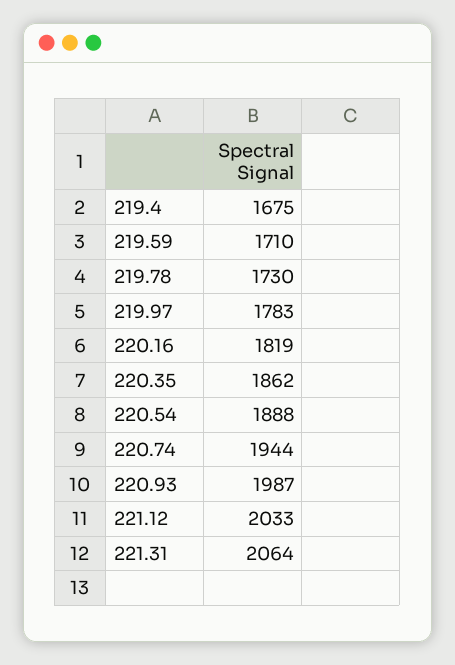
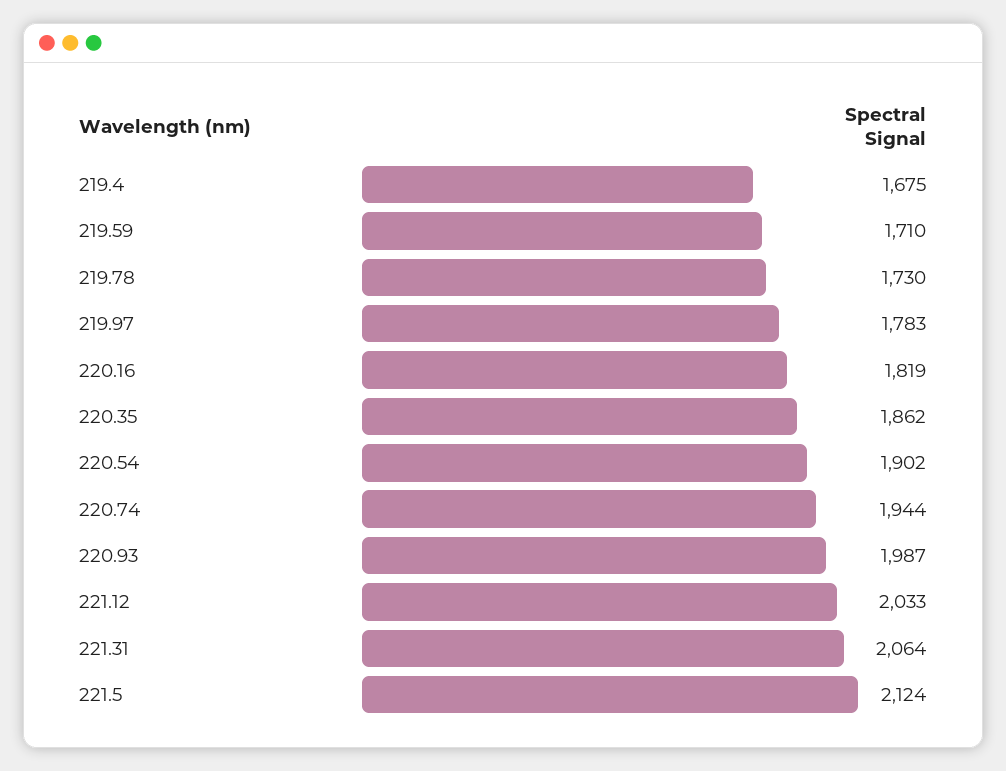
  {
    "219.4": 1675,
    "219.59": 1710,
    "219.78": 1730,
    "219.97": 1783,
    "220.16": 1819,
    "220.35": 1862,
-   "220.54": 1888,
+   "220.54": 1902,
    "220.74": 1944,
    "220.93": 1987,
    "221.12": 2033,
-   "221.31": 2064
+   "221.31": 2064,
+   "221.5": 2124
  }

